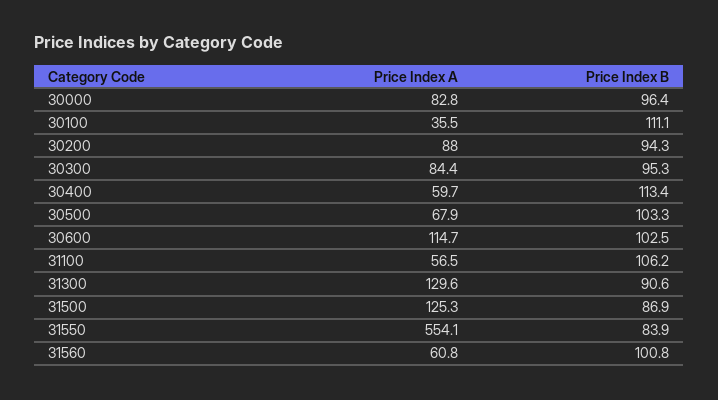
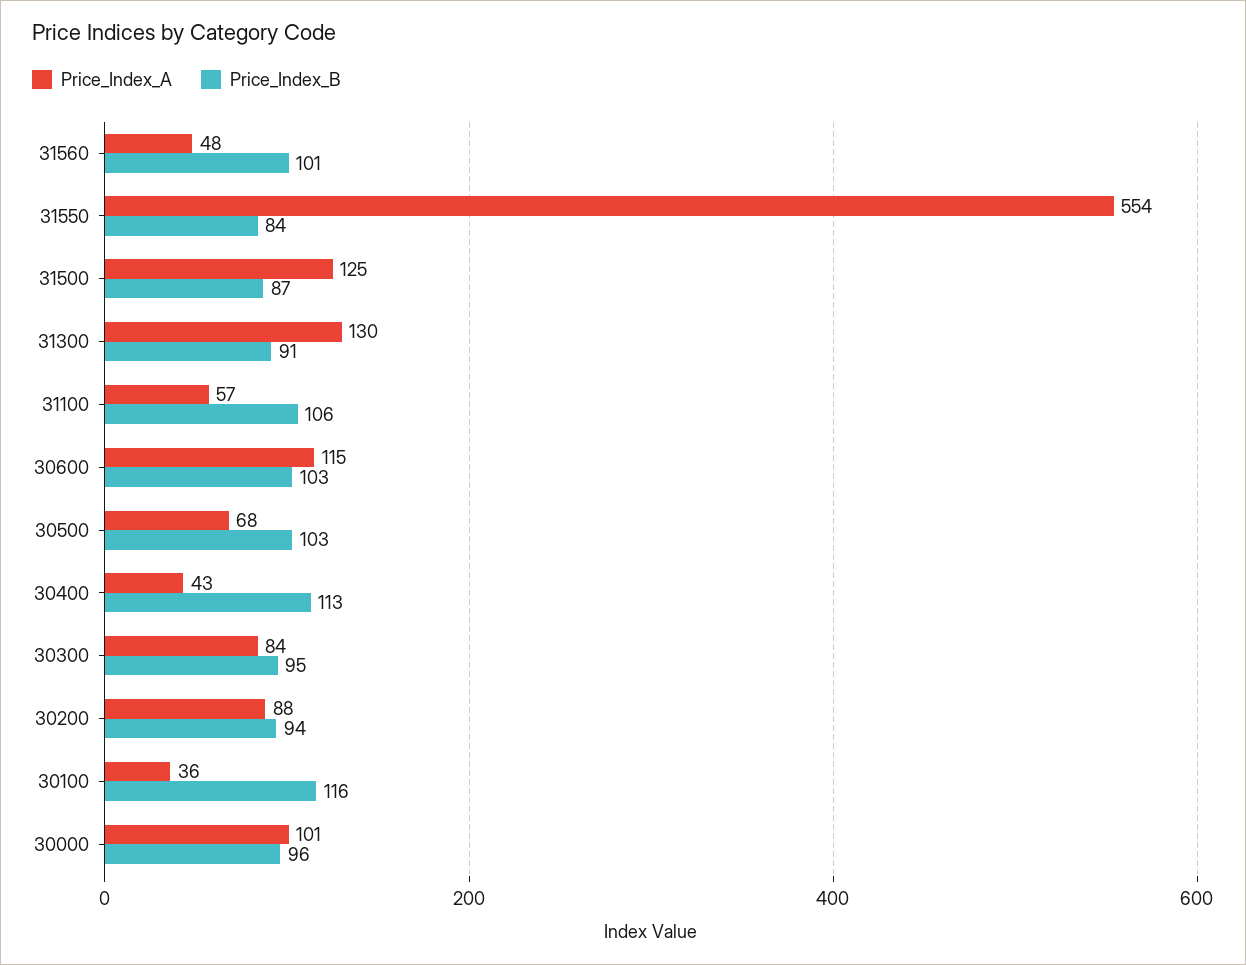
  {
    "Price Index A": {
-     "30000": 82.8,
+     "30000": 101,
      "30100": 35.5,
      "30200": 88,
      "30300": 84.4,
-     "30400": 59.7,
+     "30400": 43,
      "30500": 67.9,
      "30600": 114.7,
      "31100": 56.5,
      "31300": 129.6,
      "31500": 125.3,
      "31550": 554.1,
-     "31560": 60.8
+     "31560": 48
    },
    "Price Index B": {
      "30000": 96.4,
-     "30100": 111.1,
+     "30100": 116,
      "30200": 94.3,
      "30300": 95.3,
      "30400": 113.4,
      "30500": 103.3,
      "30600": 102.5,
      "31100": 106.2,
      "31300": 90.6,
      "31500": 86.9,
      "31550": 83.9,
      "31560": 100.8
    }
  }

